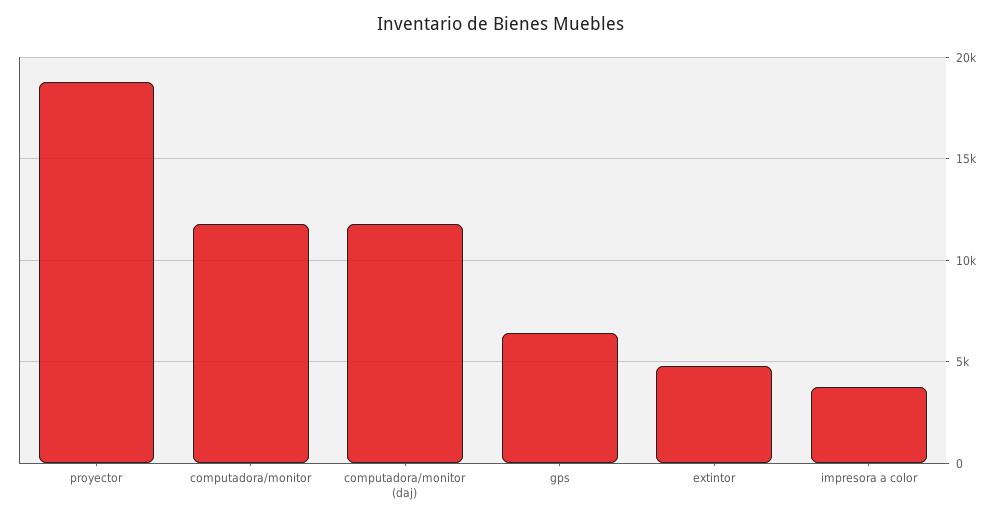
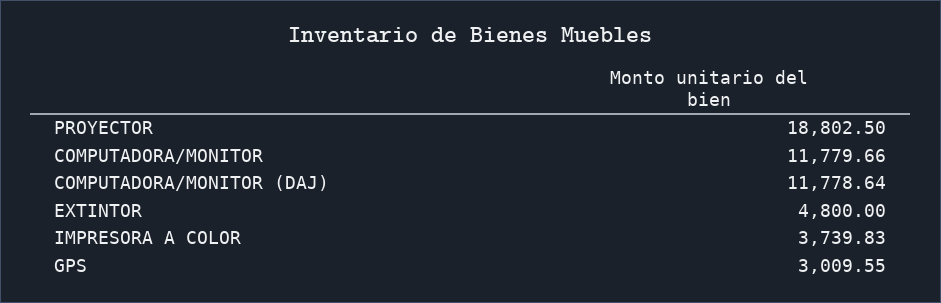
  {
    "proyector": 18802.5,
    "computadora/monitor": 11779.66,
    "computadora/monitor (daj)": 11778.64,
-   "gps": 6500,
+   "gps": 3009.55,
    "extintor": 4800,
    "impresora a color": 3739.83
  }

